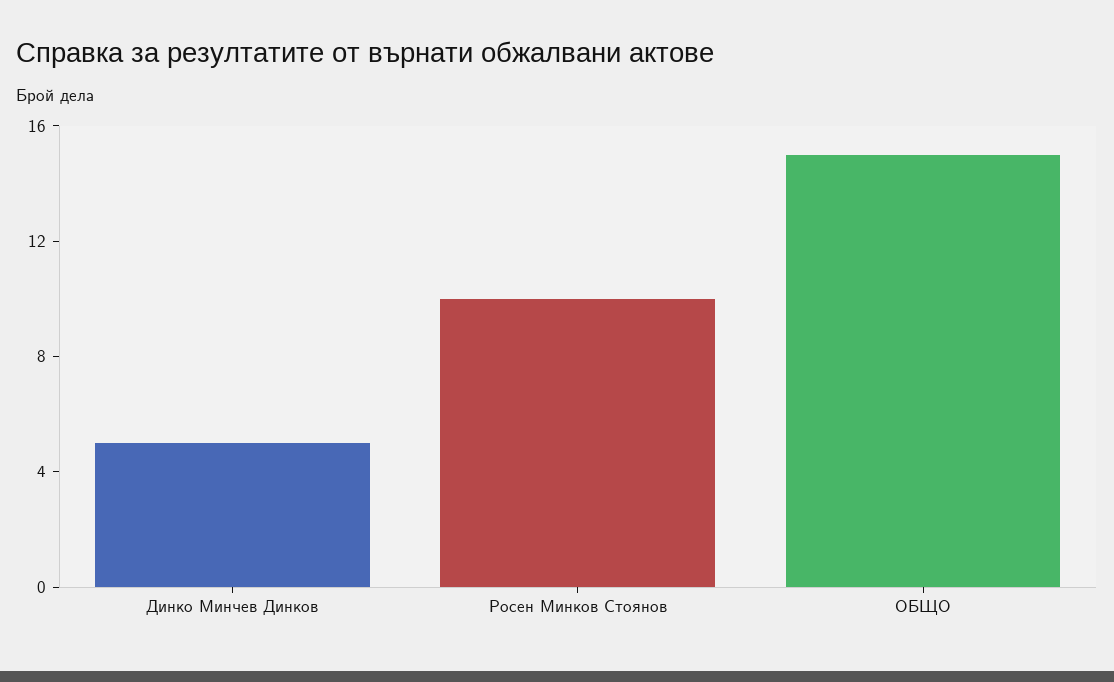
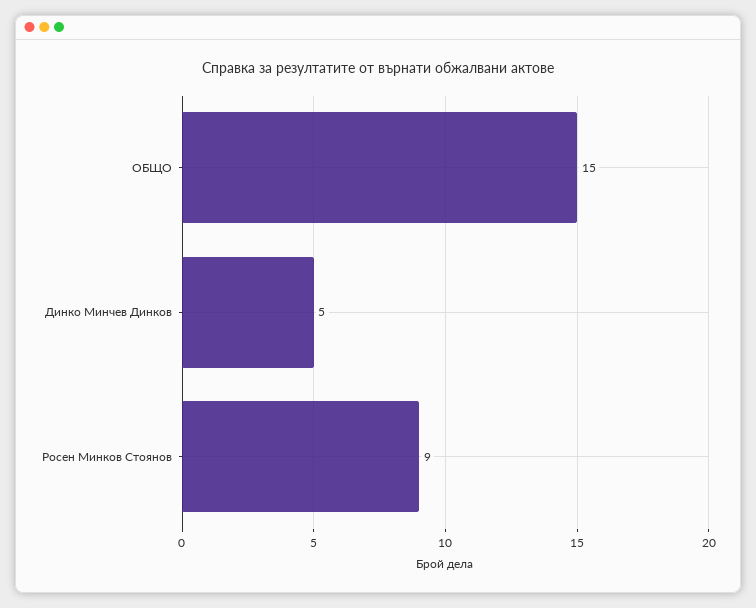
  {
    "Динко Минчев Динков": 5,
-   "Росен Минков Стоянов": 10,
+   "Росен Минков Стоянов": 9,
    "ОБЩО": 15
  }

